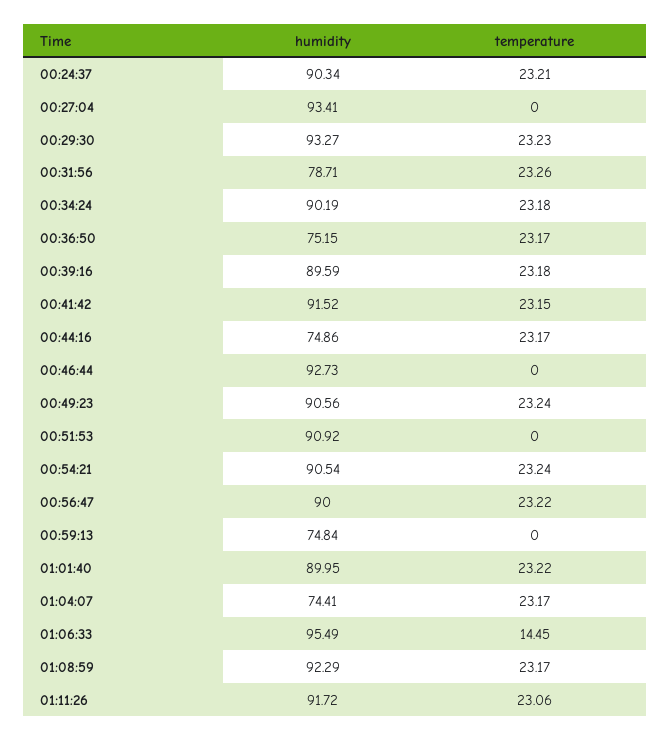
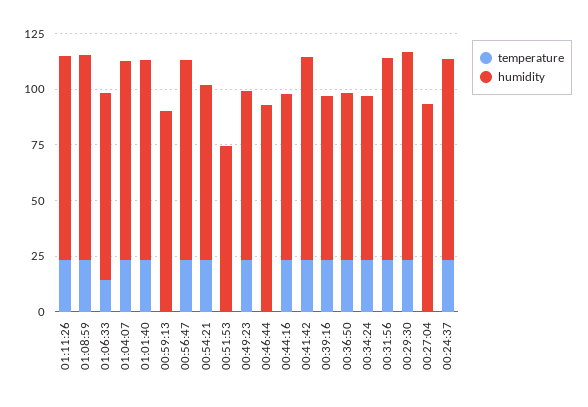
  {
    "humidity": {
      "00:24:37": 90.34,
      "00:27:04": 93.41,
      "00:29:30": 93.27,
-     "00:31:56": 78.71,
+     "00:31:56": 90,
-     "00:34:24": 90.19,
+     "00:34:24": 75,
      "00:36:50": 75.15,
-     "00:39:16": 89.59,
+     "00:39:16": 75,
      "00:41:42": 91.52,
      "00:44:16": 74.86,
      "00:46:44": 92.73,
-     "00:49:23": 90.56,
+     "00:49:23": 75,
-     "00:51:53": 90.92,
+     "00:51:53": 75,
-     "00:54:21": 90.54,
+     "00:54:21": 80,
      "00:56:47": 90,
-     "00:59:13": 74.84,
+     "00:59:13": 90,
      "01:01:40": 89.95,
-     "01:04:07": 74.41,
+     "01:04:07": 90,
-     "01:06:33": 95.49,
+     "01:06:33": 85,
      "01:08:59": 92.29,
      "01:11:26": 91.72
    },
    "temperature": {
      "00:24:37": 23.21,
      "00:27:04": 0,
      "00:29:30": 23.23,
      "00:31:56": 23.26,
      "00:34:24": 23.18,
      "00:36:50": 23.17,
      "00:39:16": 23.18,
      "00:41:42": 23.15,
      "00:44:16": 23.17,
      "00:46:44": 0,
      "00:49:23": 23.24,
      "00:51:53": 0,
      "00:54:21": 23.24,
      "00:56:47": 23.22,
      "00:59:13": 0,
      "01:01:40": 23.22,
      "01:04:07": 23.17,
      "01:06:33": 14.45,
      "01:08:59": 23.17,
      "01:11:26": 23.06
    }
  }

